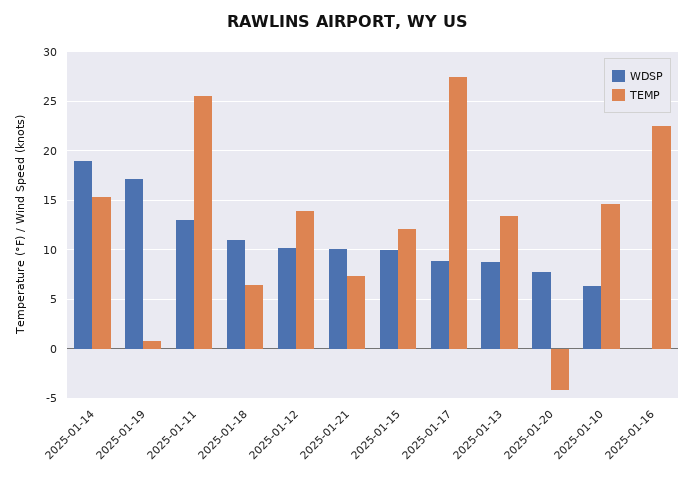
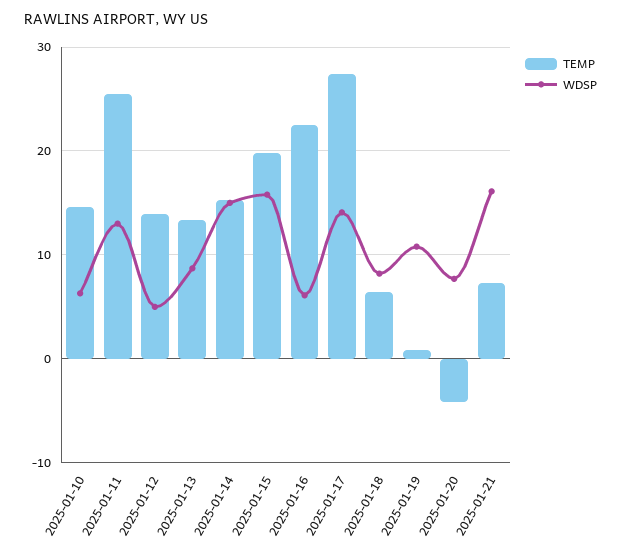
  {
    "WDSP": {
-     "2025-01-14": 19,
+     "2025-01-14": 15,
-     "2025-01-19": 17,
+     "2025-01-19": 11,
      "2025-01-11": 13,
-     "2025-01-18": 11,
+     "2025-01-18": 8,
-     "2025-01-12": 10,
+     "2025-01-12": 5,
-     "2025-01-21": 10,
+     "2025-01-21": 16,
-     "2025-01-15": 10,
+     "2025-01-15": 16,
-     "2025-01-17": 9,
+     "2025-01-17": 14,
      "2025-01-13": 9,
      "2025-01-20": 8,
      "2025-01-10": 6,
-     "2025-01-16": 0
+     "2025-01-16": 6
    },
    "TEMP": {
      "2025-01-14": 15,
      "2025-01-19": 1,
      "2025-01-11": 26,
      "2025-01-18": 6,
      "2025-01-12": 14,
      "2025-01-21": 7,
-     "2025-01-15": 12,
+     "2025-01-15": 20,
      "2025-01-17": 27,
      "2025-01-13": 13,
      "2025-01-20": -4,
      "2025-01-10": 15,
      "2025-01-16": 23
    }
  }

